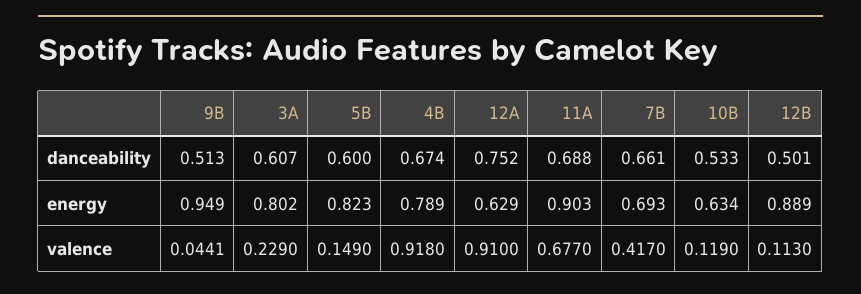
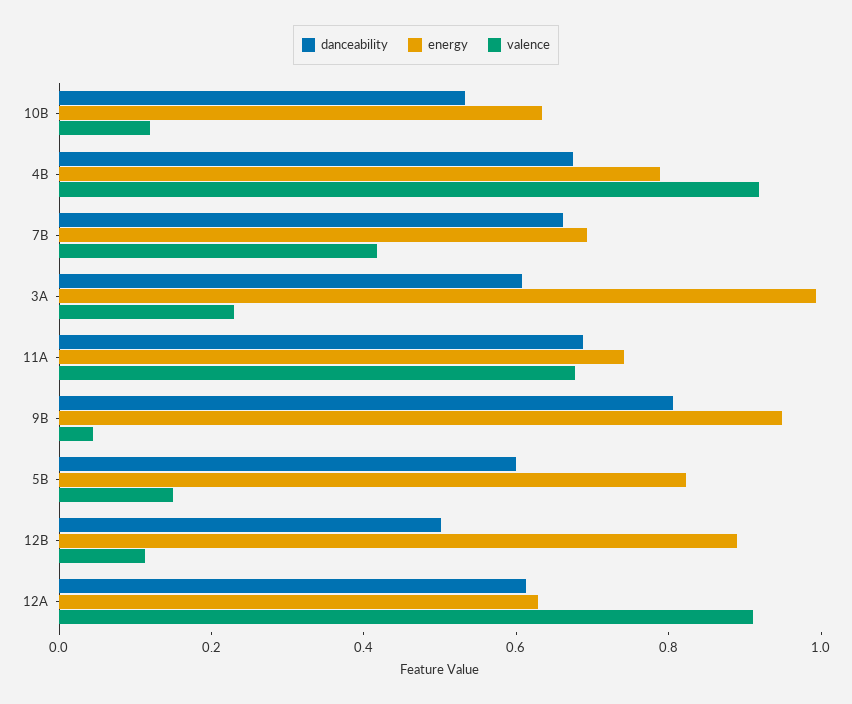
  {
    "danceability": {
-     "9B": 0.513,
+     "9B": 0.8,
      "3A": 0.607,
      "5B": 0.6,
      "4B": 0.674,
-     "12A": 0.752,
+     "12A": 0.6,
      "11A": 0.688,
      "7B": 0.661,
      "10B": 0.533,
      "12B": 0.501
    },
    "energy": {
      "9B": 0.949,
-     "3A": 0.802,
+     "3A": 1,
      "5B": 0.823,
      "4B": 0.789,
      "12A": 0.629,
-     "11A": 0.903,
+     "11A": 0.75,
      "7B": 0.693,
      "10B": 0.634,
      "12B": 0.889
    },
    "valence": {
      "9B": 0.0441,
      "3A": 0.229,
      "5B": 0.149,
      "4B": 0.918,
      "12A": 0.91,
      "11A": 0.677,
      "7B": 0.417,
      "10B": 0.119,
      "12B": 0.113
    }
  }

